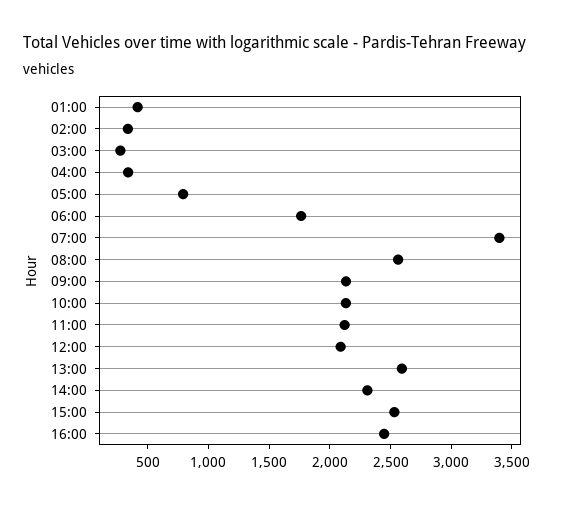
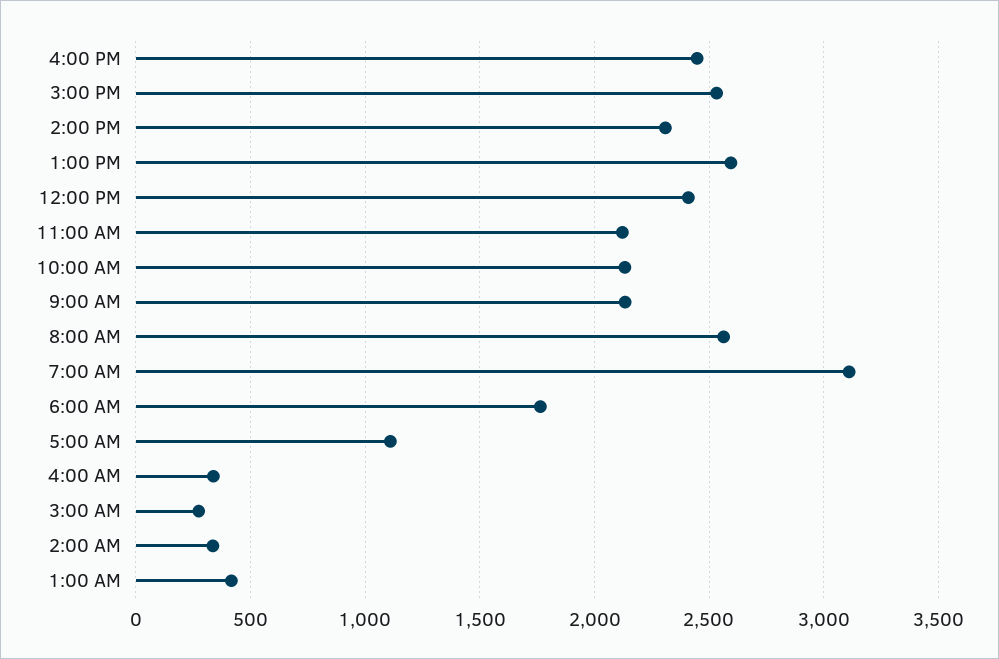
  {
    "01:00": 400,
    "02:00": 350,
    "03:00": 250,
    "04:00": 350,
-   "05:00": 800,
+   "05:00": 1100,
    "06:00": 1750,
-   "07:00": 3400,
+   "07:00": 3100,
    "08:00": 2550,
    "09:00": 2150,
    "10:00": 2150,
    "11:00": 2100,
-   "12:00": 2100,
+   "12:00": 2400,
    "13:00": 2600,
    "14:00": 2300,
    "15:00": 2550,
    "16:00": 2450
  }

